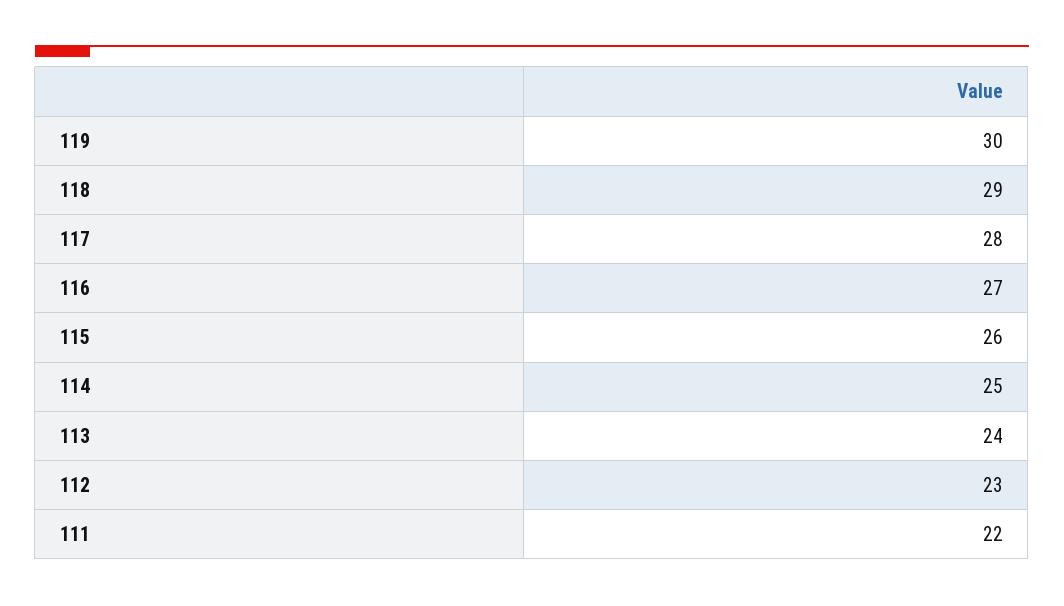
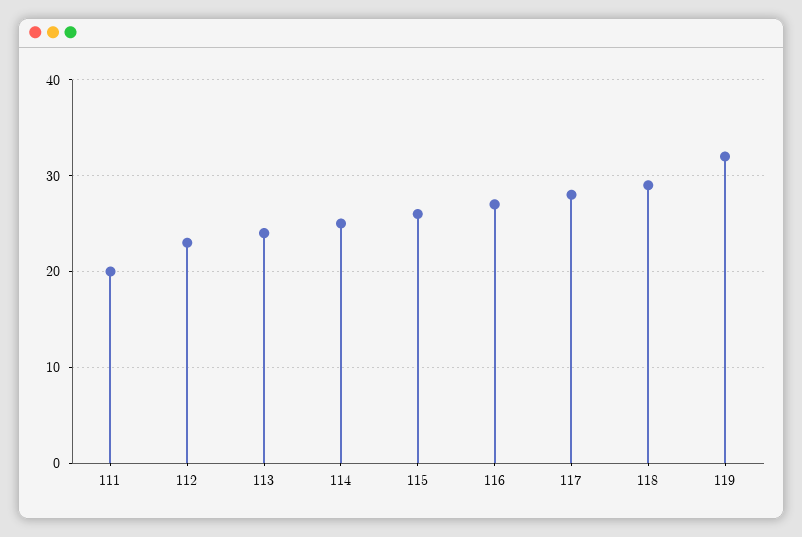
  {
-   "119": 30,
+   "119": 32,
    "118": 29,
    "117": 28,
    "116": 27,
    "115": 26,
    "114": 25,
    "113": 24,
    "112": 23,
-   "111": 22
+   "111": 20
  }

